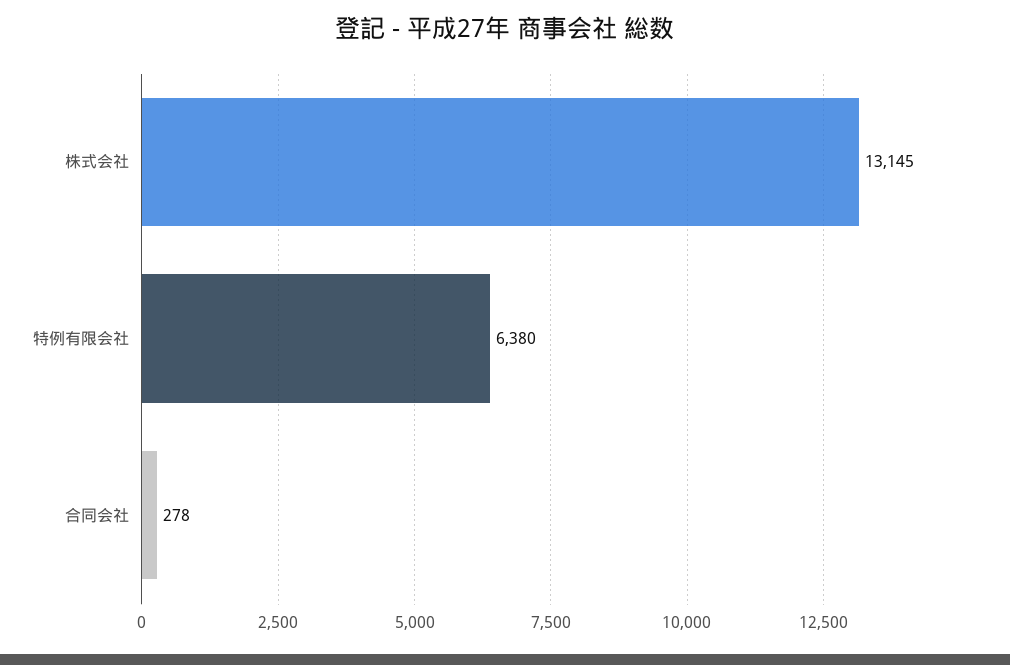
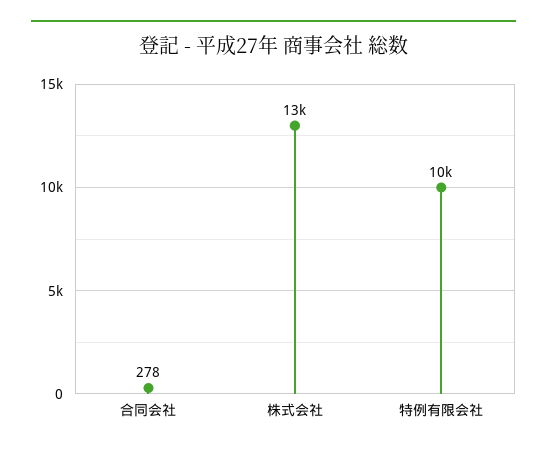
  {
    "株式会社": 13145,
-   "特例有限会社": 6380,
+   "特例有限会社": 10000,
    "合同会社": 278
  }

